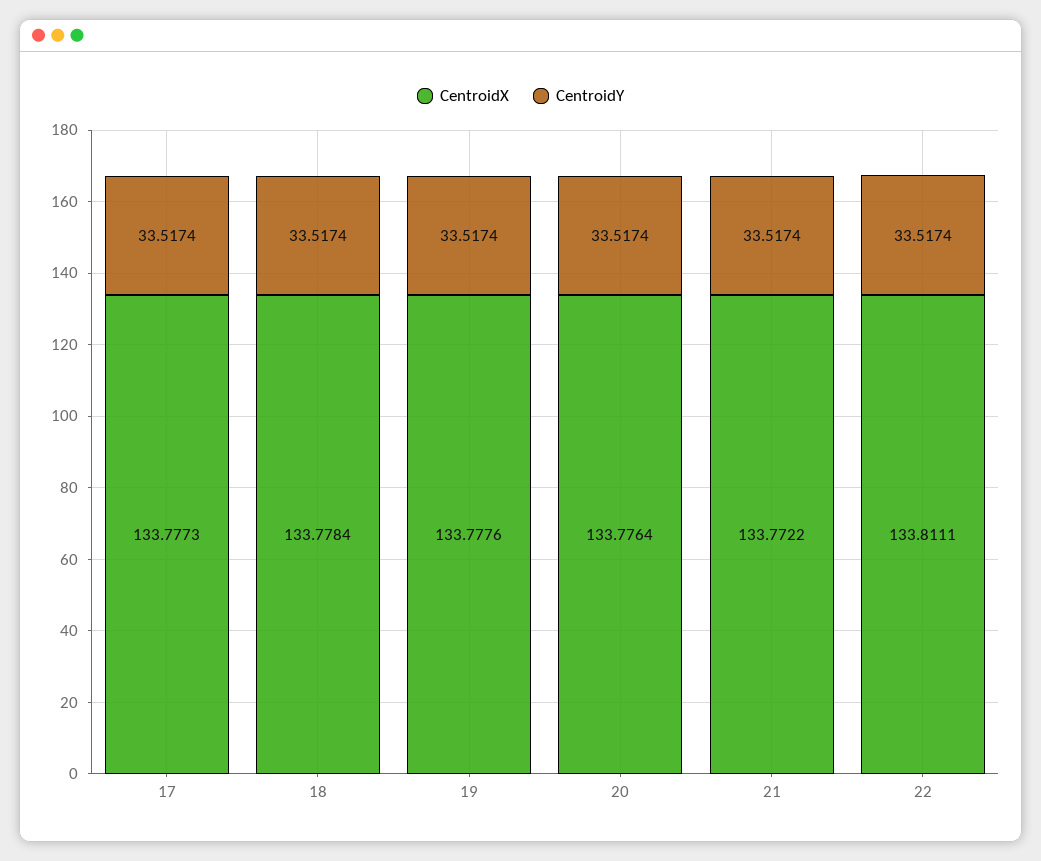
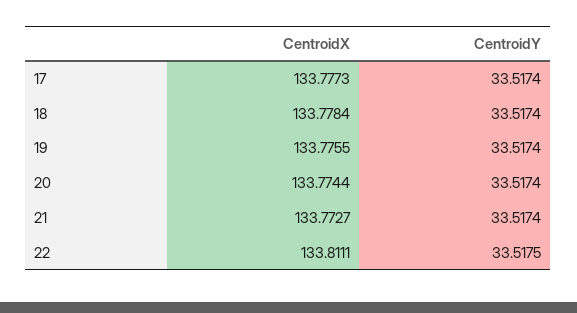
  {
    "CentroidX": {
      "17": 133.7773,
      "18": 133.7784,
-     "19": 133.7776,
+     "19": 133.7755,
-     "20": 133.7764,
+     "20": 133.7744,
-     "21": 133.7722,
+     "21": 133.7727,
      "22": 133.8111
    },
    "CentroidY": {
      "17": 33.5174,
      "18": 33.5174,
      "19": 33.5174,
      "20": 33.5174,
      "21": 33.5174,
-     "22": 33.5174
+     "22": 33.5175
    }
  }

